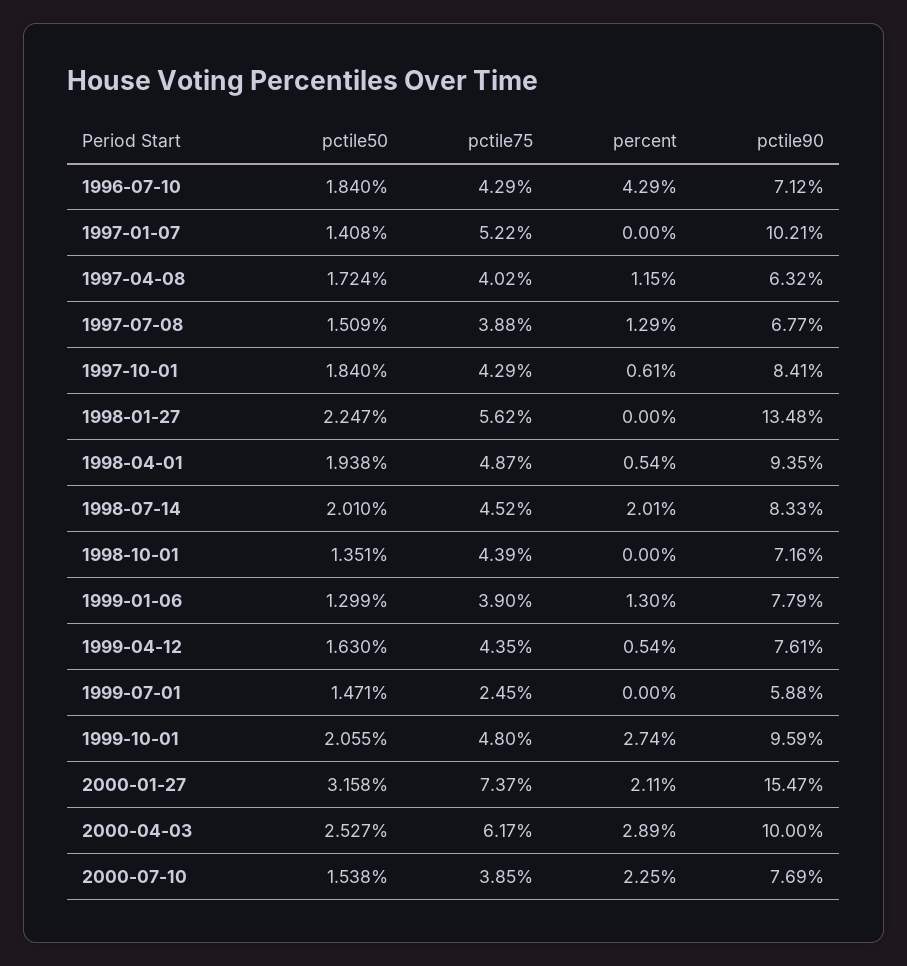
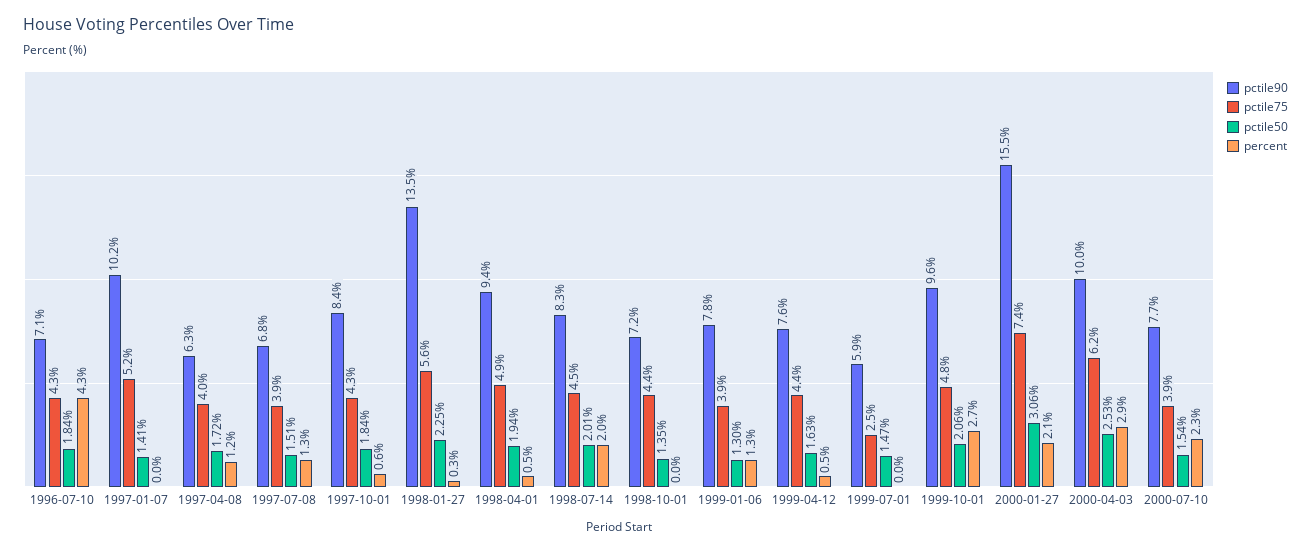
  {
    "pctile50": {
      "1996-07-10": 1.84,
      "1997-01-07": 1.408,
      "1997-04-08": 1.724,
      "1997-07-08": 1.509,
      "1997-10-01": 1.84,
      "1998-01-27": 2.247,
      "1998-04-01": 1.938,
      "1998-07-14": 2.01,
      "1998-10-01": 1.351,
      "1999-01-06": 1.299,
      "1999-04-12": 1.63,
      "1999-07-01": 1.471,
      "1999-10-01": 2.055,
-     "2000-01-27": 3.158,
+     "2000-01-27": 3.06,
      "2000-04-03": 2.527,
      "2000-07-10": 1.538
    },
    "pctile75": {
      "1996-07-10": 4.29,
      "1997-01-07": 5.22,
      "1997-04-08": 4.02,
      "1997-07-08": 3.88,
      "1997-10-01": 4.29,
      "1998-01-27": 5.62,
      "1998-04-01": 4.87,
      "1998-07-14": 4.52,
      "1998-10-01": 4.39,
      "1999-01-06": 3.9,
      "1999-04-12": 4.35,
      "1999-07-01": 2.45,
      "1999-10-01": 4.8,
      "2000-01-27": 7.37,
      "2000-04-03": 6.17,
      "2000-07-10": 3.85
    },
    "percent": {
      "1996-07-10": 4.29,
      "1997-01-07": 0,
      "1997-04-08": 1.15,
      "1997-07-08": 1.29,
      "1997-10-01": 0.61,
-     "1998-01-27": 0,
+     "1998-01-27": 0.3,
      "1998-04-01": 0.54,
      "1998-07-14": 2.01,
      "1998-10-01": 0,
      "1999-01-06": 1.3,
      "1999-04-12": 0.54,
      "1999-07-01": 0,
      "1999-10-01": 2.74,
      "2000-01-27": 2.11,
      "2000-04-03": 2.89,
      "2000-07-10": 2.25
    },
    "pctile90": {
      "1996-07-10": 7.12,
      "1997-01-07": 10.21,
      "1997-04-08": 6.32,
      "1997-07-08": 6.77,
      "1997-10-01": 8.41,
      "1998-01-27": 13.48,
      "1998-04-01": 9.35,
      "1998-07-14": 8.33,
      "1998-10-01": 7.16,
      "1999-01-06": 7.79,
      "1999-04-12": 7.61,
      "1999-07-01": 5.88,
      "1999-10-01": 9.59,
      "2000-01-27": 15.47,
      "2000-04-03": 10,
      "2000-07-10": 7.69
    }
  }

